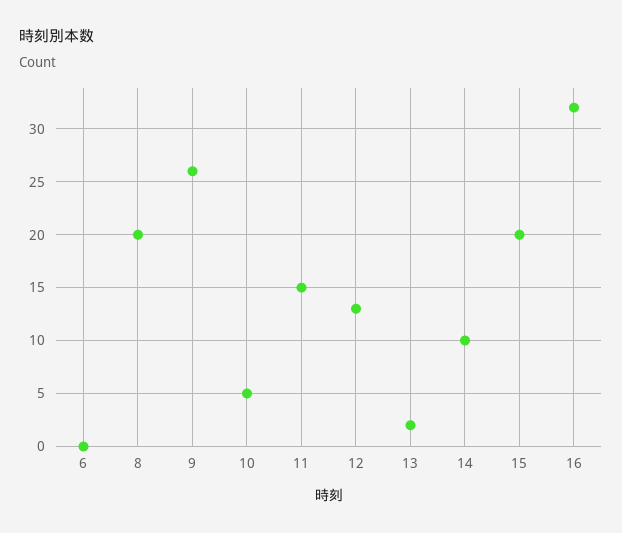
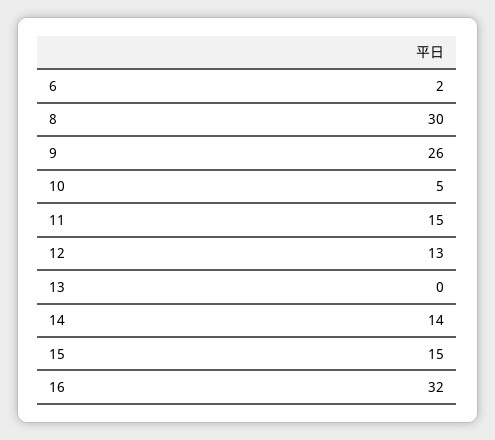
  {
-   "6": 0,
+   "6": 2,
-   "8": 20,
+   "8": 30,
    "9": 26,
    "10": 5,
    "11": 15,
    "12": 13,
-   "13": 2,
+   "13": 0,
-   "14": 10,
+   "14": 14,
-   "15": 20,
+   "15": 15,
    "16": 32
  }

